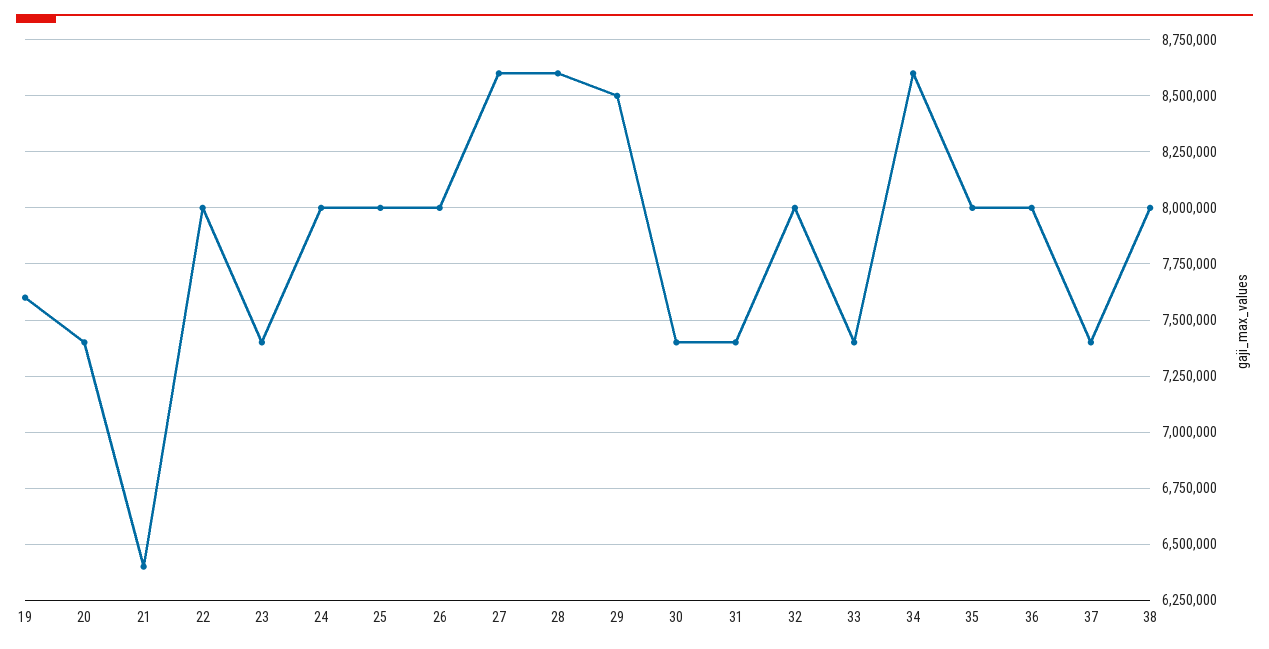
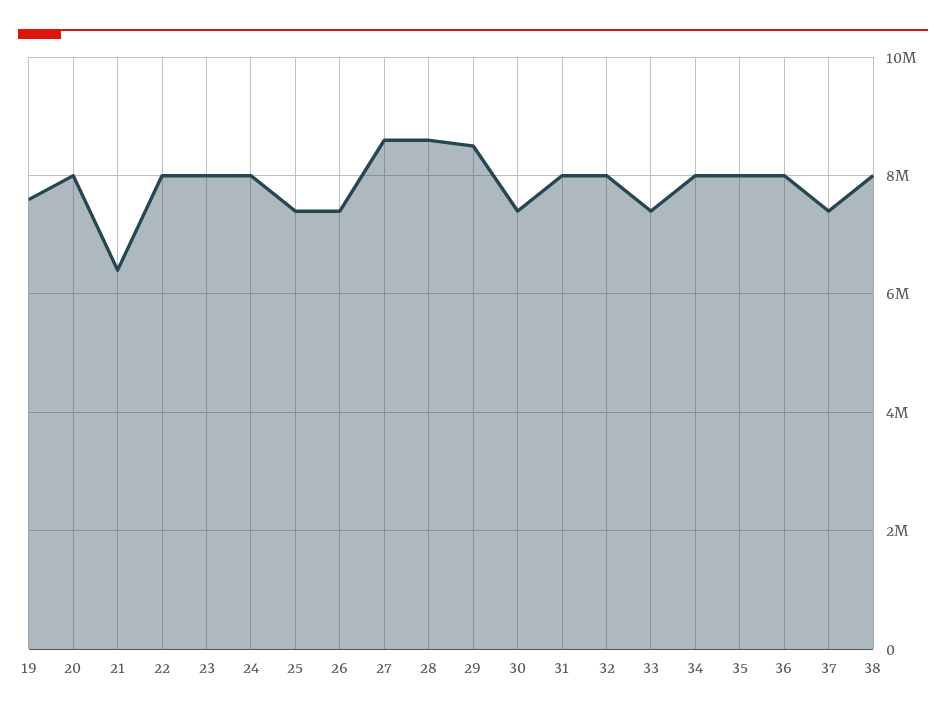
  {
    "19": 7600000,
-   "20": 7400000,
+   "20": 8000000,
    "21": 6400000,
    "22": 8000000,
-   "23": 7400000,
+   "23": 8000000,
    "24": 8000000,
-   "25": 8000000,
+   "25": 7400000,
-   "26": 8000000,
+   "26": 7400000,
    "27": 8600000,
    "28": 8600000,
    "29": 8500000,
    "30": 7400000,
-   "31": 7400000,
+   "31": 8000000,
    "32": 8000000,
    "33": 7400000,
-   "34": 8600000,
+   "34": 8000000,
    "35": 8000000,
    "36": 8000000,
    "37": 7400000,
    "38": 8000000
  }

